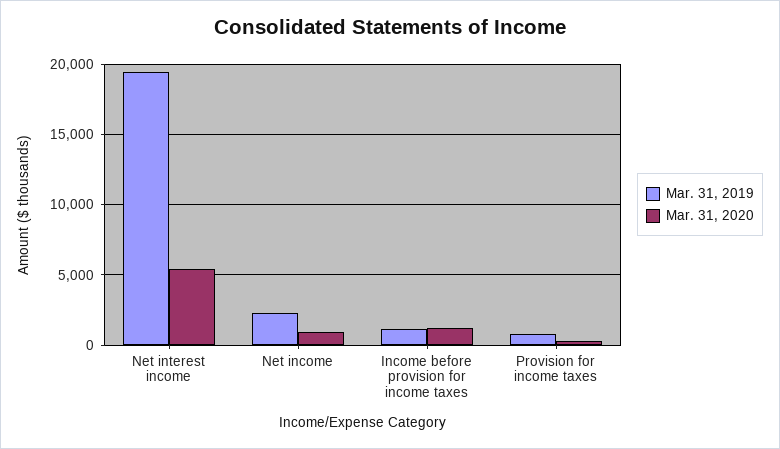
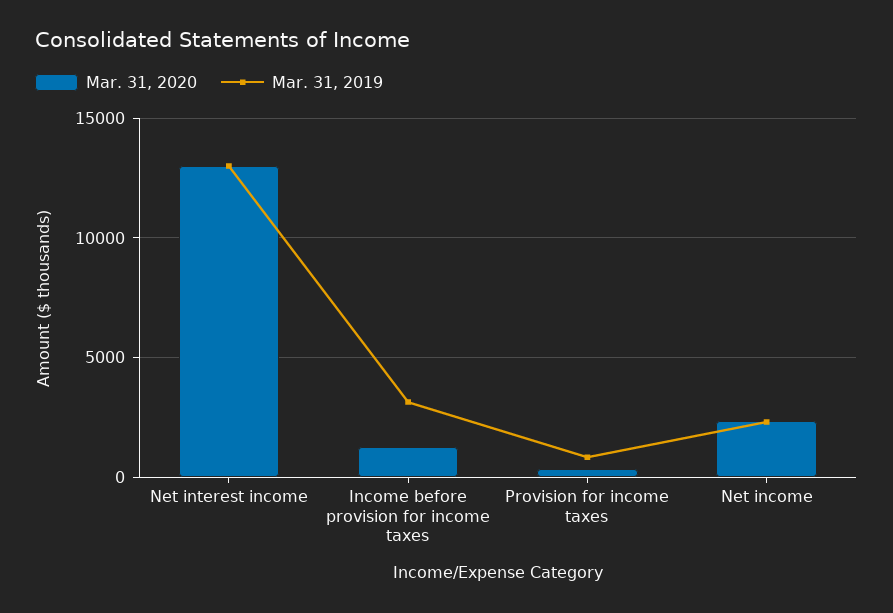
  {
    "Mar. 31, 2019": {
-     "Net interest income": 19500,
+     "Net interest income": 13000,
      "Net income": 2500,
-     "Income before provision for income taxes": 1000,
+     "Income before provision for income taxes": 3000,
      "Provision for income taxes": 1000
    },
    "Mar. 31, 2020": {
-     "Net interest income": 5500,
+     "Net interest income": 13000,
-     "Net income": 1000,
+     "Net income": 2500,
      "Income before provision for income taxes": 1000,
      "Provision for income taxes": 500
    }
  }

